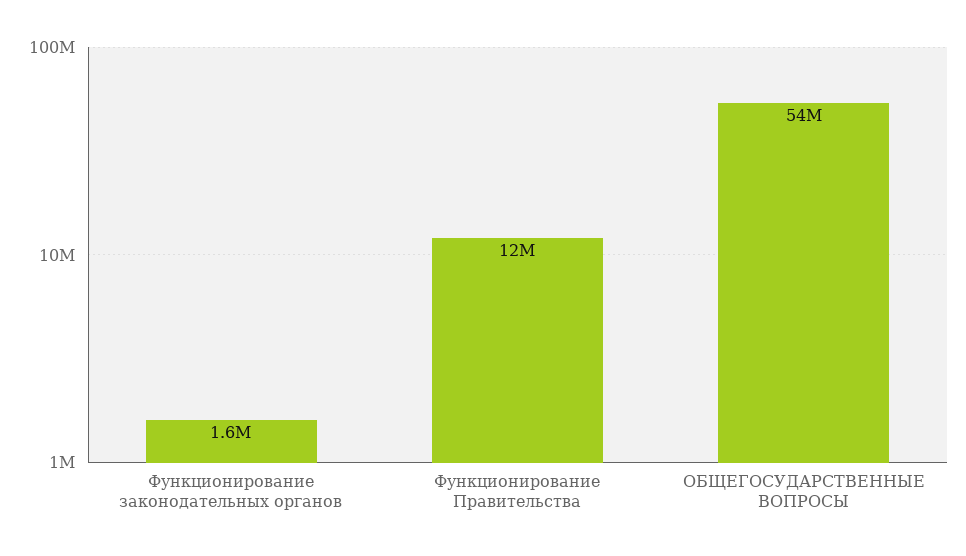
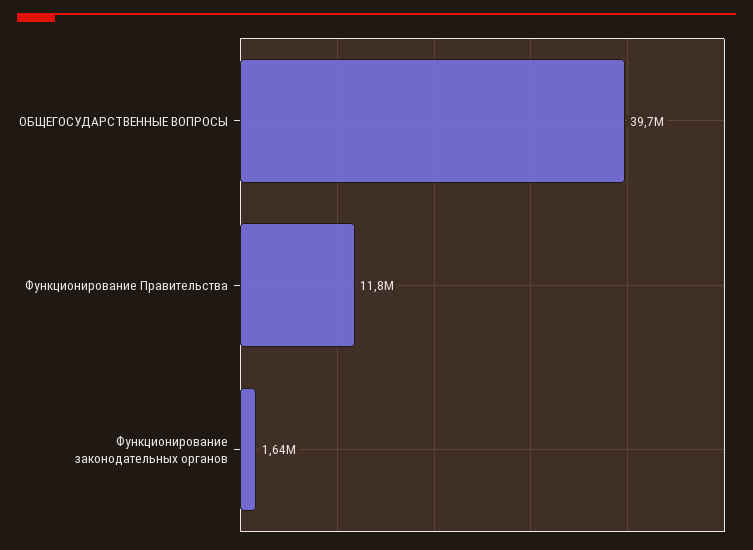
  {
    "Функционирование законодательных органов": 1640000,
    "Функционирование Правительства": 11800000,
-   "ОБЩЕГОСУДАРСТВЕННЫЕ ВОПРОСЫ": 54000000
+   "ОБЩЕГОСУДАРСТВЕННЫЕ ВОПРОСЫ": 39700000
  }

